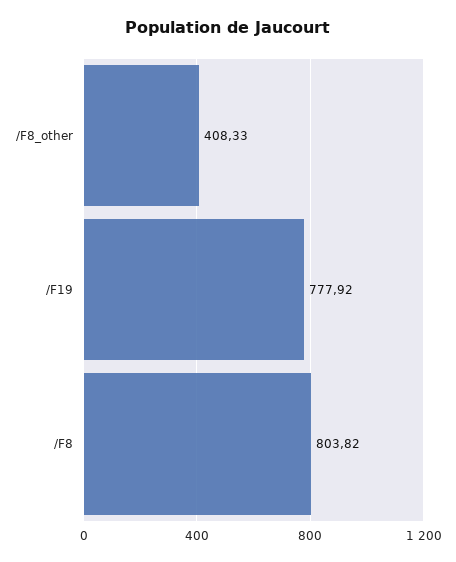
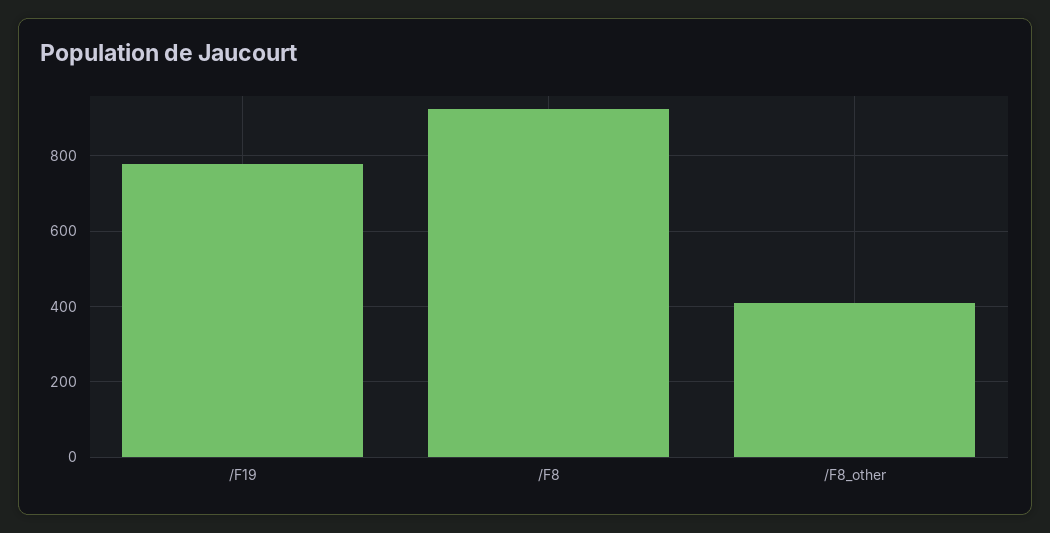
  {
    "/F8_other": 408.33,
    "/F19": 777.92,
-   "/F8": 803.82
+   "/F8": 920
  }

